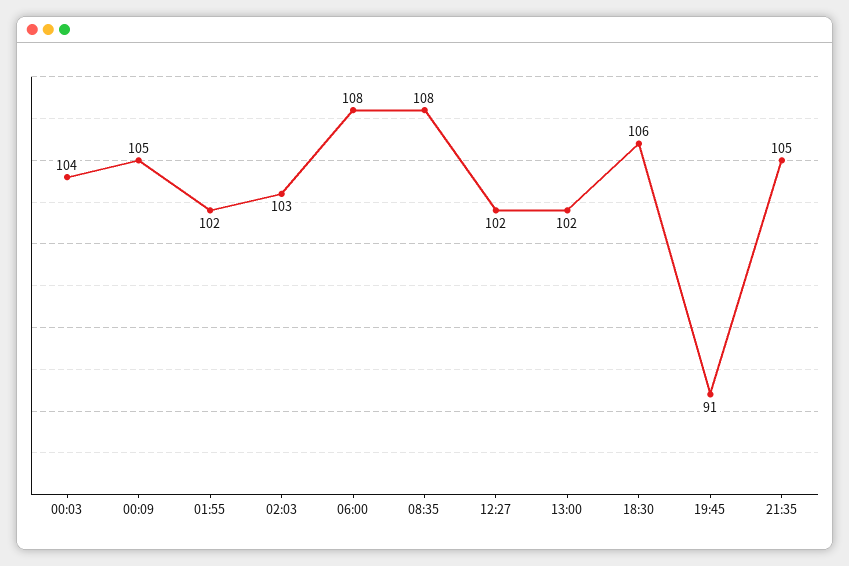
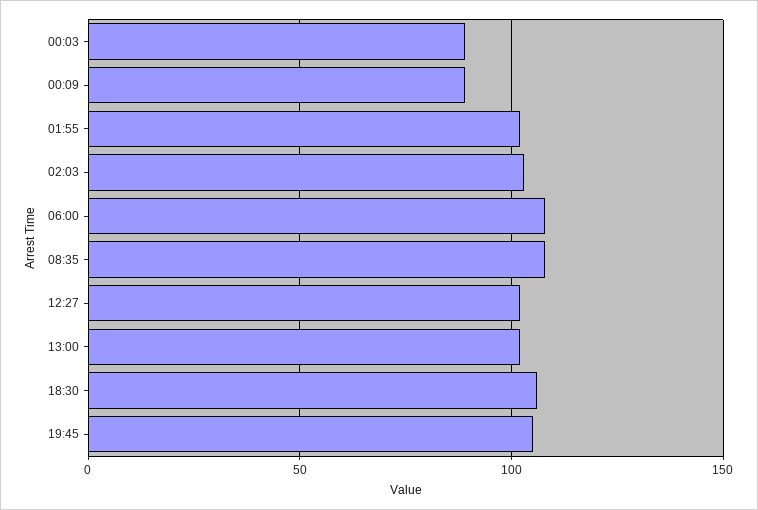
  {
-   "00:03": 104,
+   "00:03": 90,
-   "00:09": 105,
+   "00:09": 90,
    "01:55": 102,
    "02:03": 103,
    "06:00": 108,
    "08:35": 108,
    "12:27": 102,
    "13:00": 102,
    "18:30": 106,
-   "19:45": 91,
+   "19:45": 105
-   "21:35": 105
  }

